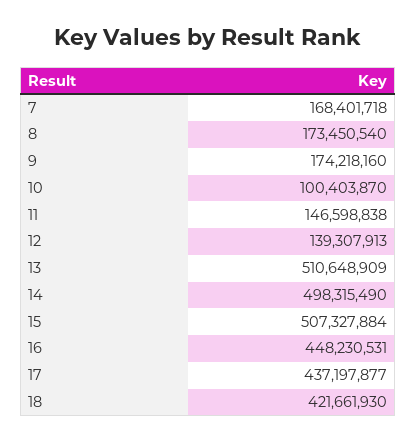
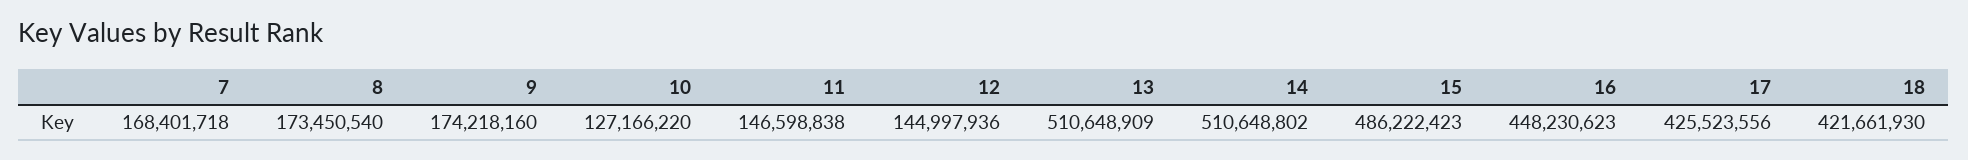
  {
    "7": 168401718,
    "8": 173450540,
    "9": 174218160,
-   "10": 100403870,
+   "10": 127166220,
    "11": 146598838,
-   "12": 139307913,
+   "12": 144997936,
    "13": 510648909,
-   "14": 498315490,
+   "14": 510648802,
-   "15": 507327884,
+   "15": 486222423,
-   "16": 448230531,
+   "16": 448230623,
-   "17": 437197877,
+   "17": 425523556,
    "18": 421661930
  }

